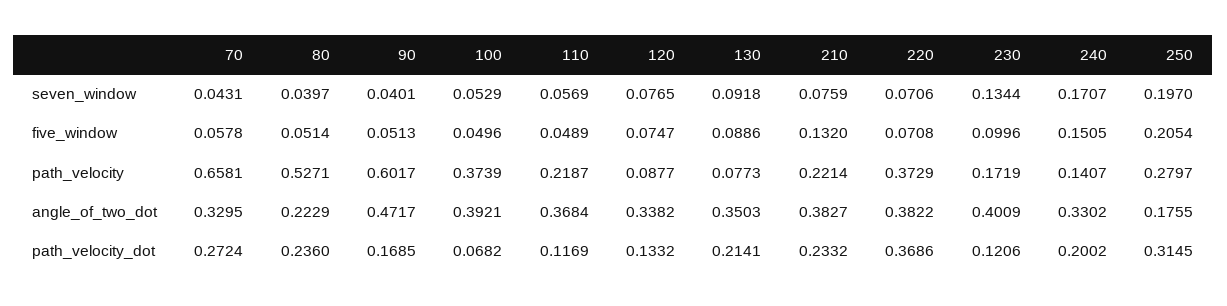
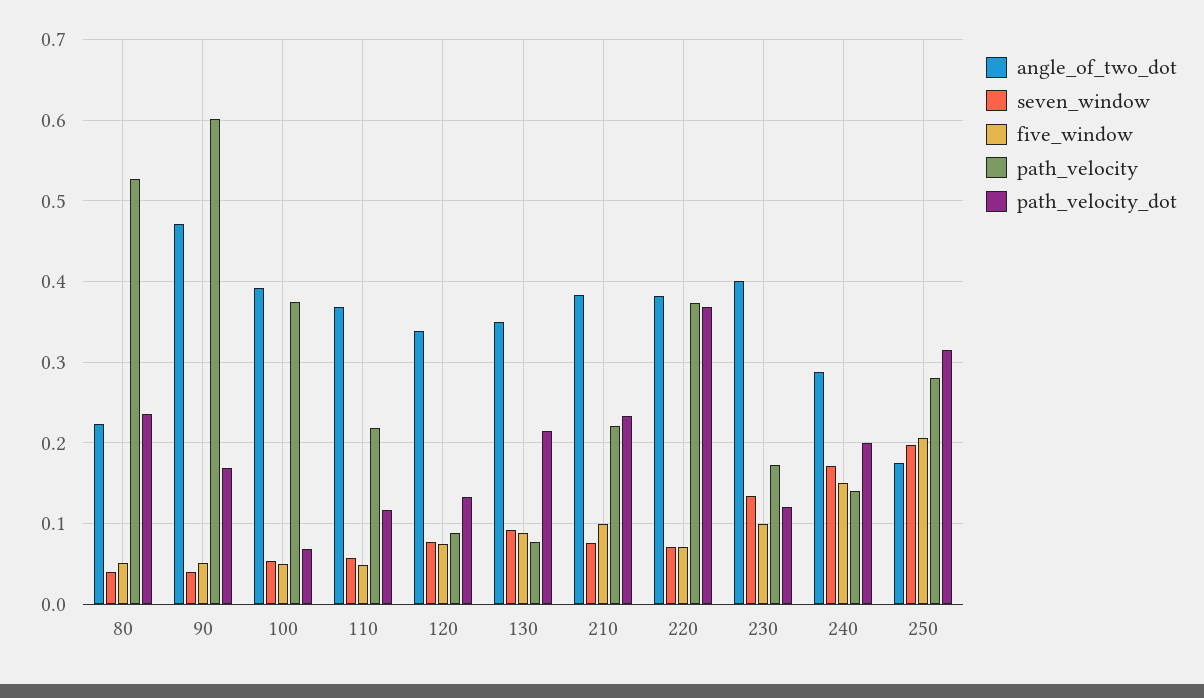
  {
    "seven_window": {
-     "70": 0.0431,
      "80": 0.0397,
      "90": 0.0401,
      "100": 0.0529,
      "110": 0.0569,
      "120": 0.0765,
      "130": 0.0918,
      "210": 0.0759,
      "220": 0.0706,
      "230": 0.1344,
      "240": 0.1707,
      "250": 0.197
    },
    "five_window": {
-     "70": 0.0578,
      "80": 0.0514,
      "90": 0.0513,
      "100": 0.0496,
      "110": 0.0489,
      "120": 0.0747,
      "130": 0.0886,
-     "210": 0.132,
+     "210": 0.1,
      "220": 0.0708,
      "230": 0.0996,
      "240": 0.1505,
      "250": 0.2054
    },
    "path_velocity": {
-     "70": 0.6581,
      "80": 0.5271,
      "90": 0.6017,
      "100": 0.3739,
      "110": 0.2187,
      "120": 0.0877,
      "130": 0.0773,
      "210": 0.2214,
      "220": 0.3729,
      "230": 0.1719,
      "240": 0.1407,
      "250": 0.2797
    },
    "angle_of_two_dot": {
-     "70": 0.3295,
      "80": 0.2229,
      "90": 0.4717,
      "100": 0.3921,
      "110": 0.3684,
      "120": 0.3382,
      "130": 0.3503,
      "210": 0.3827,
      "220": 0.3822,
      "230": 0.4009,
-     "240": 0.3302,
+     "240": 0.29,
      "250": 0.1755
    },
    "path_velocity_dot": {
-     "70": 0.2724,
      "80": 0.236,
      "90": 0.1685,
      "100": 0.0682,
      "110": 0.1169,
      "120": 0.1332,
      "130": 0.2141,
      "210": 0.2332,
      "220": 0.3686,
      "230": 0.1206,
      "240": 0.2002,
      "250": 0.3145
    }
  }

